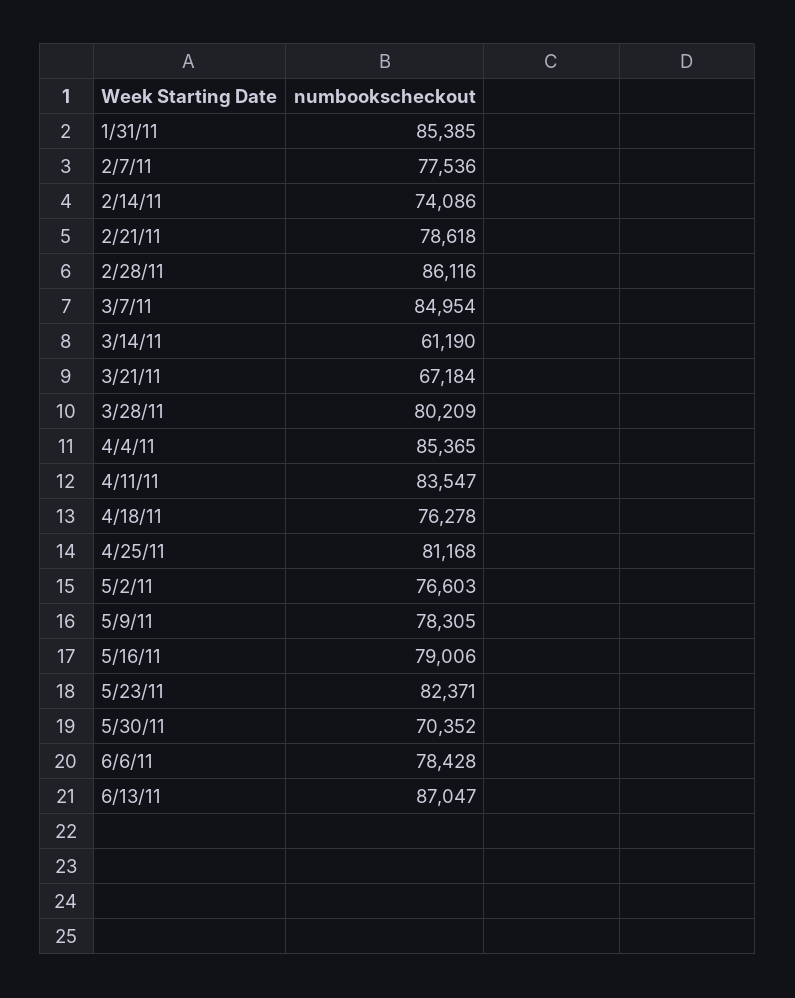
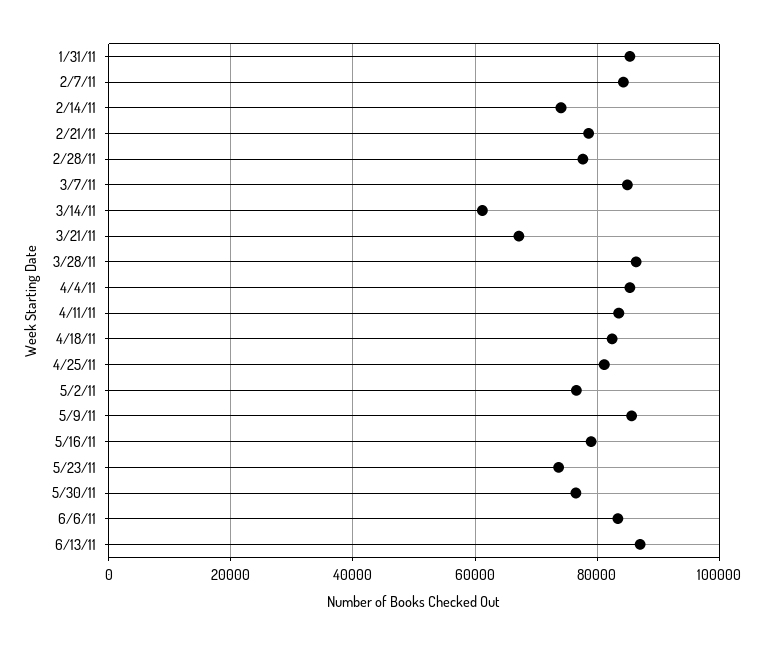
  {
    "1/31/11": 85385,
-   "2/7/11": 77536,
+   "2/7/11": 84000,
    "2/14/11": 74086,
    "2/21/11": 78618,
-   "2/28/11": 86116,
+   "2/28/11": 78000,
    "3/7/11": 84954,
    "3/14/11": 61190,
    "3/21/11": 67184,
-   "3/28/11": 80209,
+   "3/28/11": 86000,
    "4/4/11": 85365,
    "4/11/11": 83547,
-   "4/18/11": 76278,
+   "4/18/11": 82000,
    "4/25/11": 81168,
    "5/2/11": 76603,
-   "5/9/11": 78305,
+   "5/9/11": 86000,
    "5/16/11": 79006,
-   "5/23/11": 82371,
+   "5/23/11": 74000,
-   "5/30/11": 70352,
+   "5/30/11": 76000,
-   "6/6/11": 78428,
+   "6/6/11": 84000,
    "6/13/11": 87047
  }

